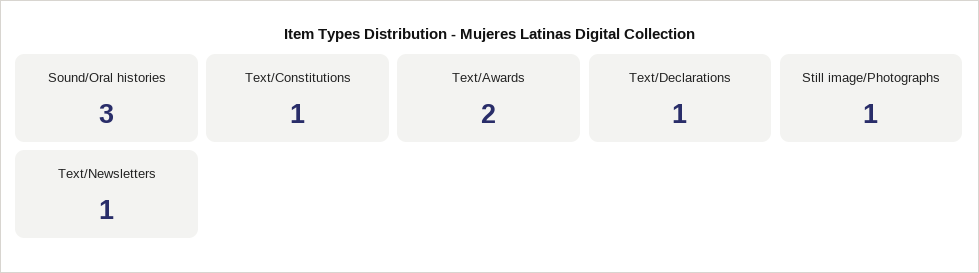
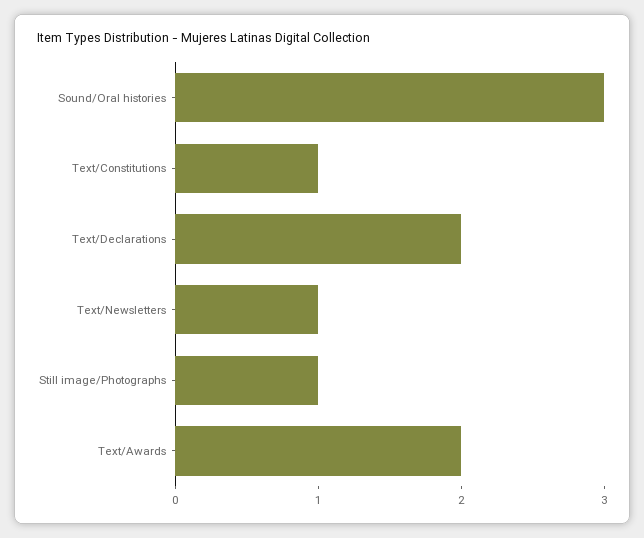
  {
    "Sound/Oral histories": 3,
    "Text/Constitutions": 1,
    "Text/Awards": 2,
-   "Text/Declarations": 1,
+   "Text/Declarations": 2,
    "Still image/Photographs": 1,
    "Text/Newsletters": 1
  }

